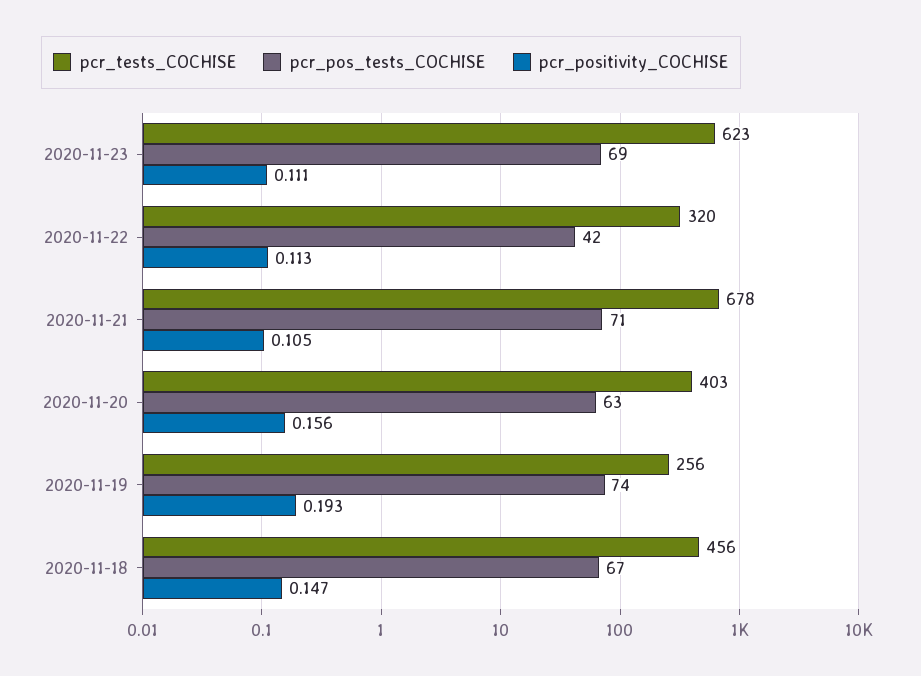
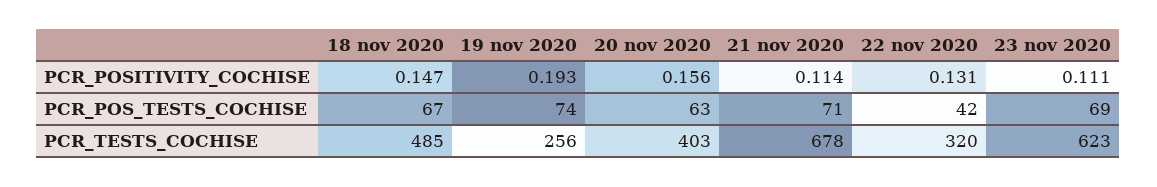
  {
    "pcr_tests_COCHISE": {
      "2020-11-23": 623,
      "2020-11-22": 320,
      "2020-11-21": 678,
      "2020-11-20": 403,
      "2020-11-19": 256,
-     "2020-11-18": 456
+     "2020-11-18": 485
    },
    "pcr_pos_tests_COCHISE": {
      "2020-11-23": 69,
      "2020-11-22": 42,
      "2020-11-21": 71,
      "2020-11-20": 63,
      "2020-11-19": 74,
      "2020-11-18": 67
    },
    "pcr_positivity_COCHISE": {
      "2020-11-23": 0.111,
-     "2020-11-22": 0.113,
+     "2020-11-22": 0.131,
-     "2020-11-21": 0.105,
+     "2020-11-21": 0.114,
      "2020-11-20": 0.156,
      "2020-11-19": 0.193,
      "2020-11-18": 0.147
    }
  }

